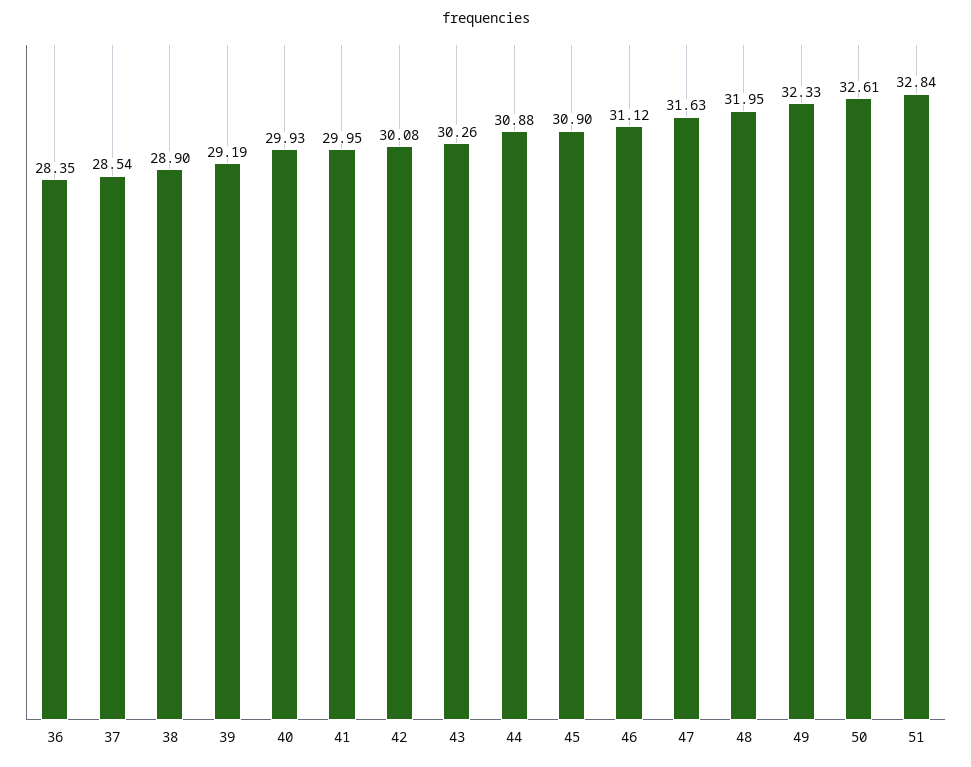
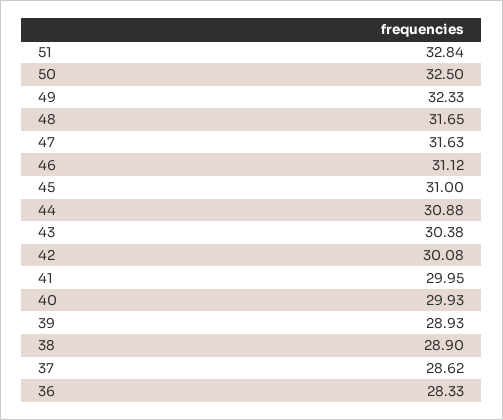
  {
-   "36": 28.35,
+   "36": 28.33,
-   "37": 28.54,
+   "37": 28.62,
    "38": 28.9,
-   "39": 29.19,
+   "39": 28.93,
    "40": 29.93,
    "41": 29.95,
    "42": 30.08,
-   "43": 30.26,
+   "43": 30.38,
    "44": 30.88,
-   "45": 30.9,
+   "45": 31,
    "46": 31.12,
    "47": 31.63,
-   "48": 31.95,
+   "48": 31.65,
    "49": 32.33,
-   "50": 32.61,
+   "50": 32.5,
    "51": 32.84
  }

